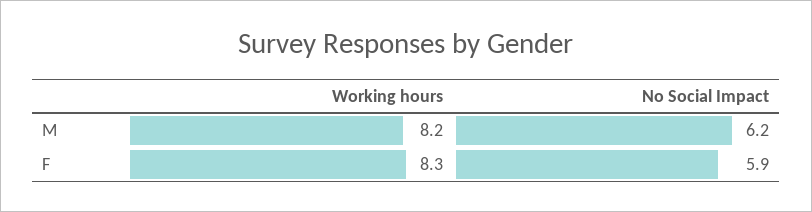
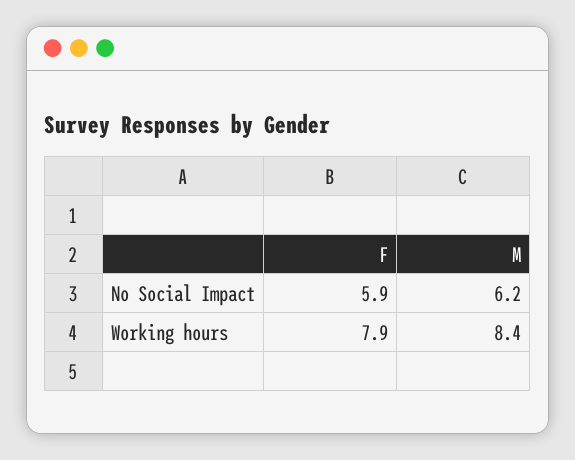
  {
    "Working hours": {
-     "M": 8.2,
+     "M": 8.4,
-     "F": 8.3
+     "F": 7.9
    },
    "No Social Impact": {
      "M": 6.2,
      "F": 5.9
    }
  }

